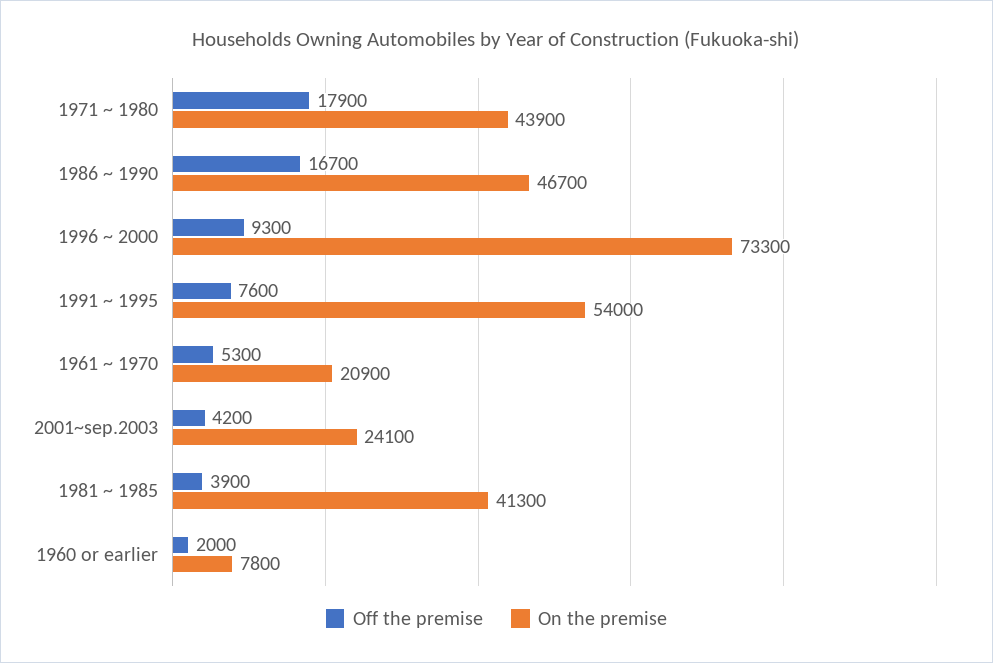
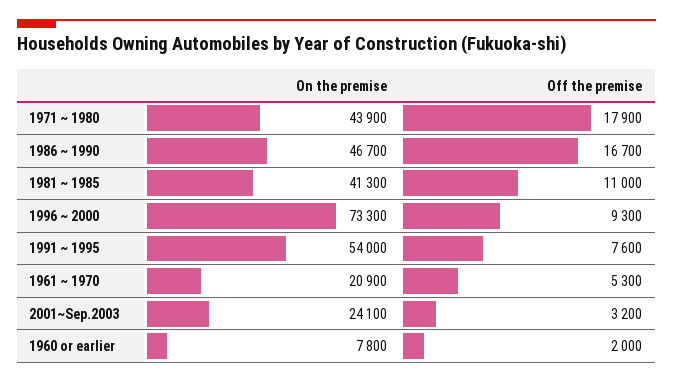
  {
    "Off the premise": {
      "1971 ~ 1980": 17900,
      "1986 ~ 1990": 16700,
      "1996 ~ 2000": 9300,
      "1991 ~ 1995": 7600,
      "1961 ~ 1970": 5300,
-     "2001~sep.2003": 4200,
+     "2001~sep.2003": 3200,
-     "1981 ~ 1985": 3900,
+     "1981 ~ 1985": 11000,
      "1960 or earlier": 2000
    },
    "On the premise": {
      "1971 ~ 1980": 43900,
      "1986 ~ 1990": 46700,
      "1996 ~ 2000": 73300,
      "1991 ~ 1995": 54000,
      "1961 ~ 1970": 20900,
      "2001~sep.2003": 24100,
      "1981 ~ 1985": 41300,
      "1960 or earlier": 7800
    }
  }

